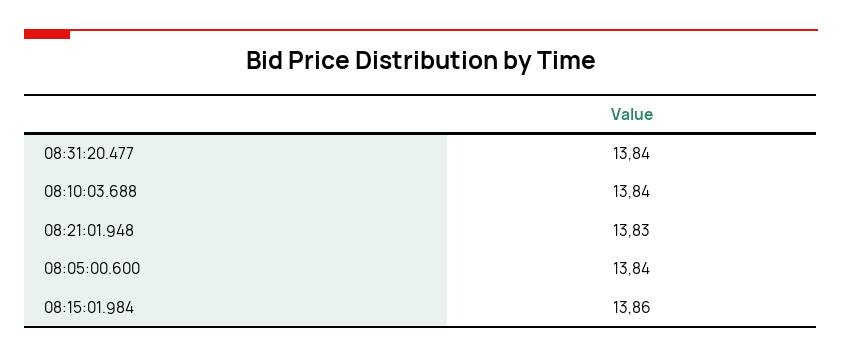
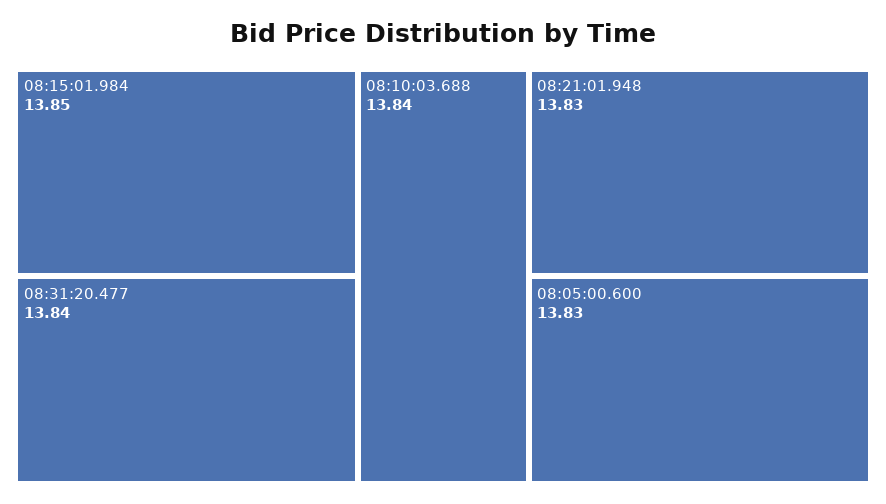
  {
    "08:31:20.477": 13.84,
    "08:10:03.688": 13.84,
    "08:21:01.948": 13.83,
-   "08:05:00.600": 13.84,
+   "08:05:00.600": 13.83,
-   "08:15:01.984": 13.86
+   "08:15:01.984": 13.85
  }

